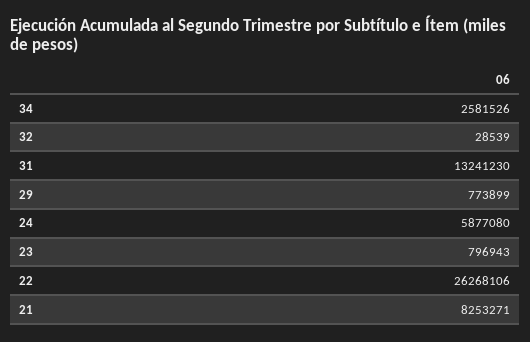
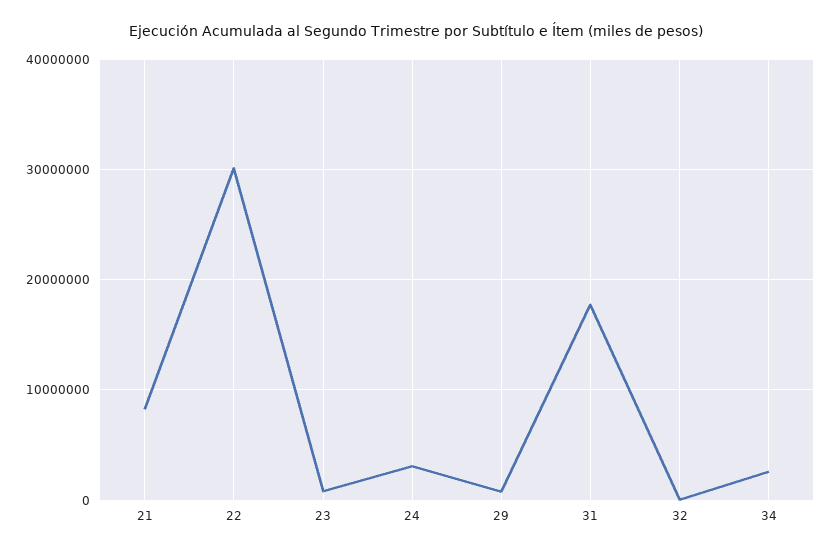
  {
    "34": 2581526,
    "32": 28539,
-   "31": 13241230,
+   "31": 18000000,
    "29": 773899,
-   "24": 5877080,
+   "24": 3000000,
    "23": 796943,
-   "22": 26268106,
+   "22": 30000000,
    "21": 8253271
  }

